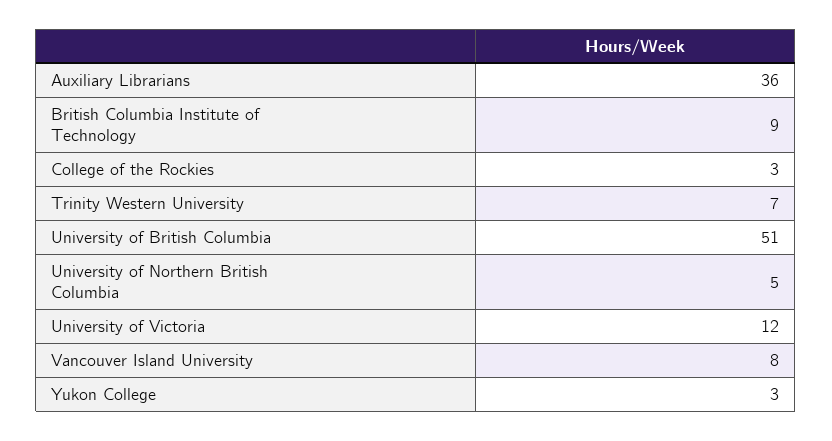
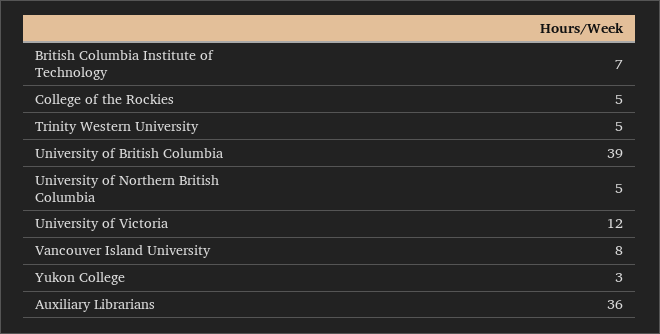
  {
    "Auxiliary Librarians": 36,
-   "British Columbia Institute of Technology": 9,
+   "British Columbia Institute of Technology": 7,
-   "College of the Rockies": 3,
+   "College of the Rockies": 5,
-   "Trinity Western University": 7,
+   "Trinity Western University": 5,
-   "University of British Columbia": 51,
+   "University of British Columbia": 39,
    "University of Northern British Columbia": 5,
    "University of Victoria": 12,
    "Vancouver Island University": 8,
    "Yukon College": 3
  }

